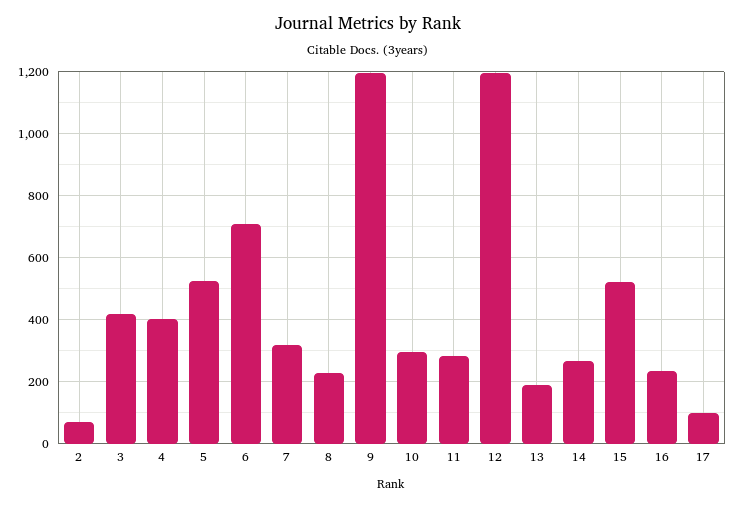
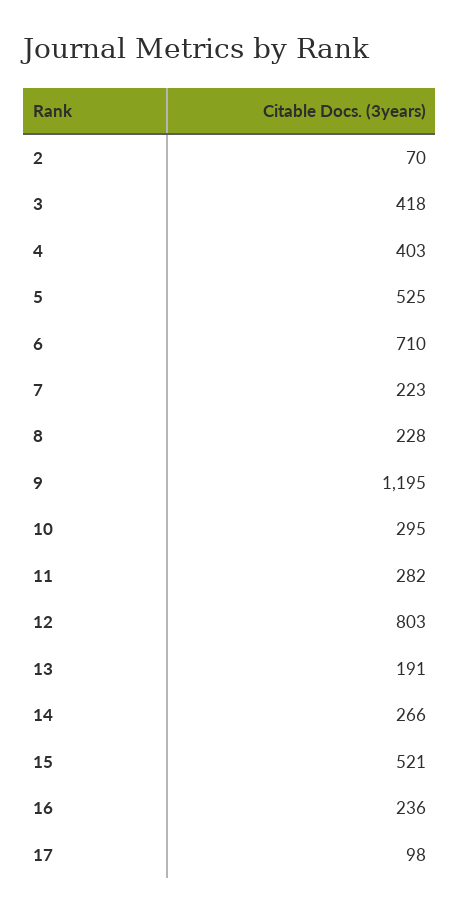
  {
    "2": 70,
    "3": 418,
    "4": 403,
    "5": 525,
    "6": 710,
-   "7": 320,
+   "7": 223,
    "8": 228,
    "9": 1195,
    "10": 295,
    "11": 282,
-   "12": 1200,
+   "12": 803,
    "13": 191,
    "14": 266,
    "15": 521,
    "16": 236,
    "17": 98
  }

